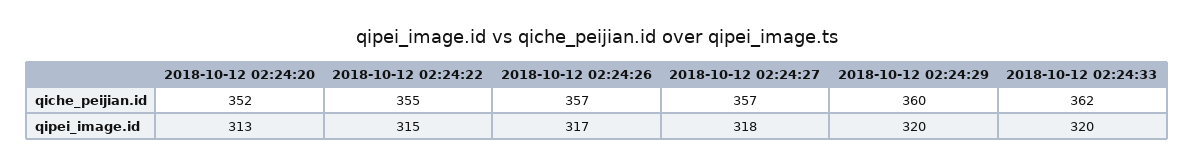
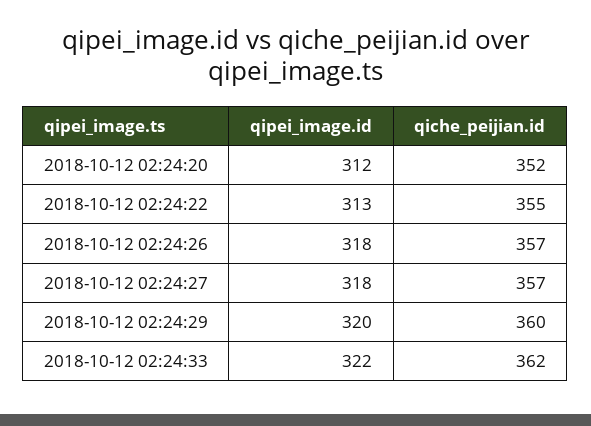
  {
    "2018-10-12 02:24:20": {
      "qiche_peijian.id": 352,
-     "qipei_image.id": 313
+     "qipei_image.id": 312
    },
    "2018-10-12 02:24:22": {
      "qiche_peijian.id": 355,
-     "qipei_image.id": 315
+     "qipei_image.id": 313
    },
    "2018-10-12 02:24:26": {
      "qiche_peijian.id": 357,
-     "qipei_image.id": 317
+     "qipei_image.id": 318
    },
    "2018-10-12 02:24:27": {
      "qiche_peijian.id": 357,
      "qipei_image.id": 318
    },
    "2018-10-12 02:24:29": {
      "qiche_peijian.id": 360,
      "qipei_image.id": 320
    },
    "2018-10-12 02:24:33": {
      "qiche_peijian.id": 362,
-     "qipei_image.id": 320
+     "qipei_image.id": 322
    }
  }

